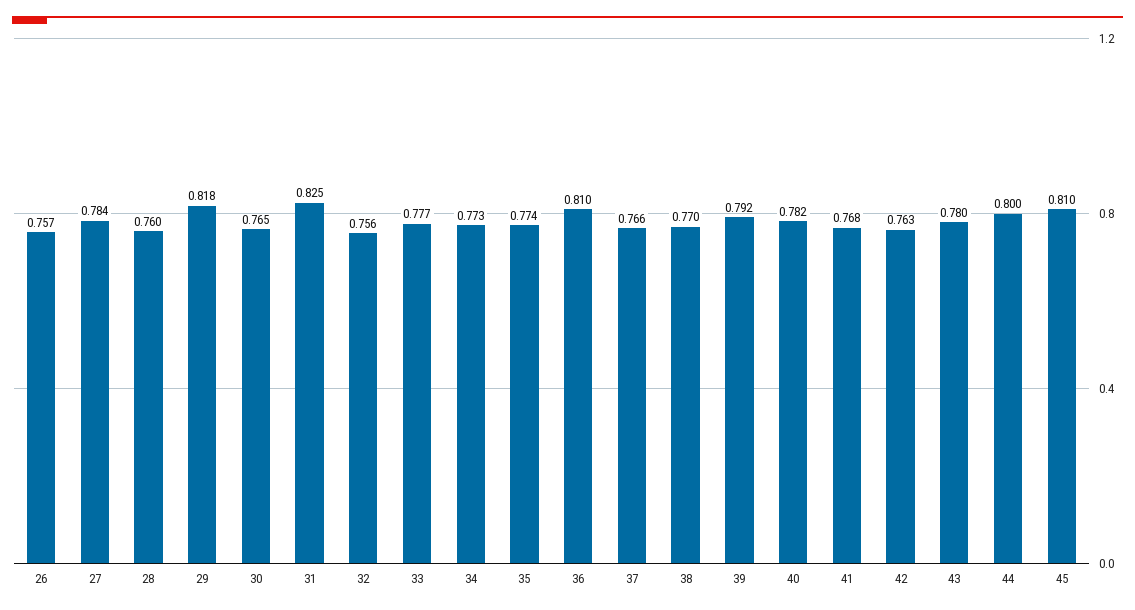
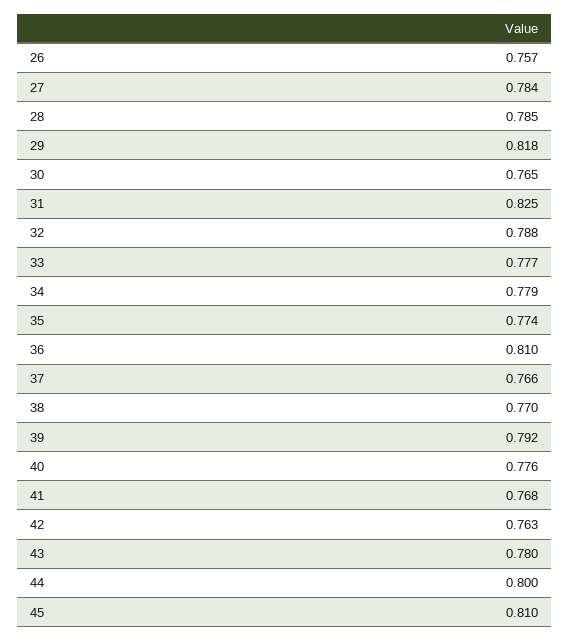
  {
    "26": 0.757,
    "27": 0.784,
-   "28": 0.76,
+   "28": 0.785,
    "29": 0.818,
    "30": 0.765,
    "31": 0.825,
-   "32": 0.756,
+   "32": 0.788,
    "33": 0.777,
-   "34": 0.773,
+   "34": 0.779,
    "35": 0.774,
    "36": 0.81,
    "37": 0.766,
    "38": 0.77,
    "39": 0.792,
-   "40": 0.782,
+   "40": 0.776,
    "41": 0.768,
    "42": 0.763,
    "43": 0.78,
    "44": 0.8,
    "45": 0.81
  }

